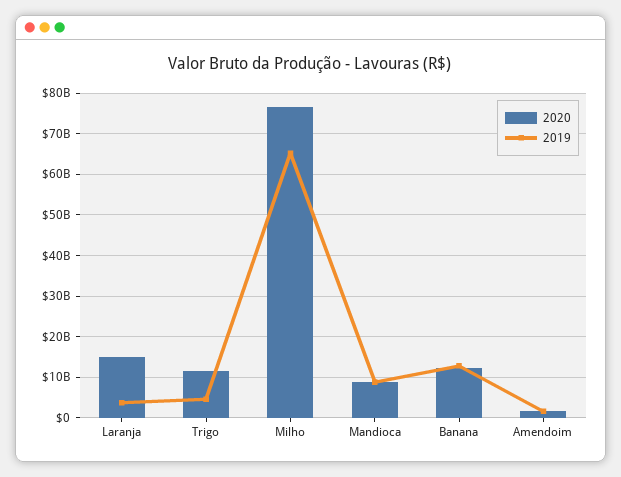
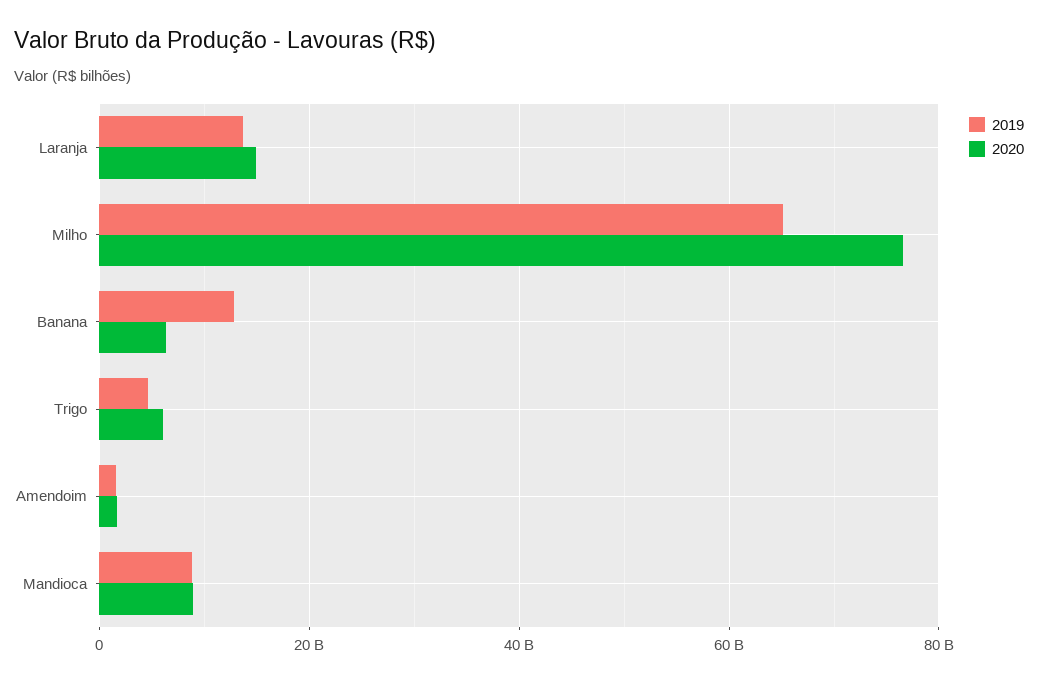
  {
    "2020": {
      "Laranja": 14000000000,
-     "Trigo": 12000000000,
+     "Trigo": 6000000000,
      "Milho": 76000000000,
      "Mandioca": 8000000000,
-     "Banana": 12000000000,
+     "Banana": 6000000000,
      "Amendoim": 2000000000
    },
    "2019": {
-     "Laranja": 4000000000,
+     "Laranja": 14000000000,
      "Trigo": 4000000000,
      "Milho": 66000000000,
      "Mandioca": 8000000000,
      "Banana": 12000000000,
      "Amendoim": 2000000000
    }
  }

